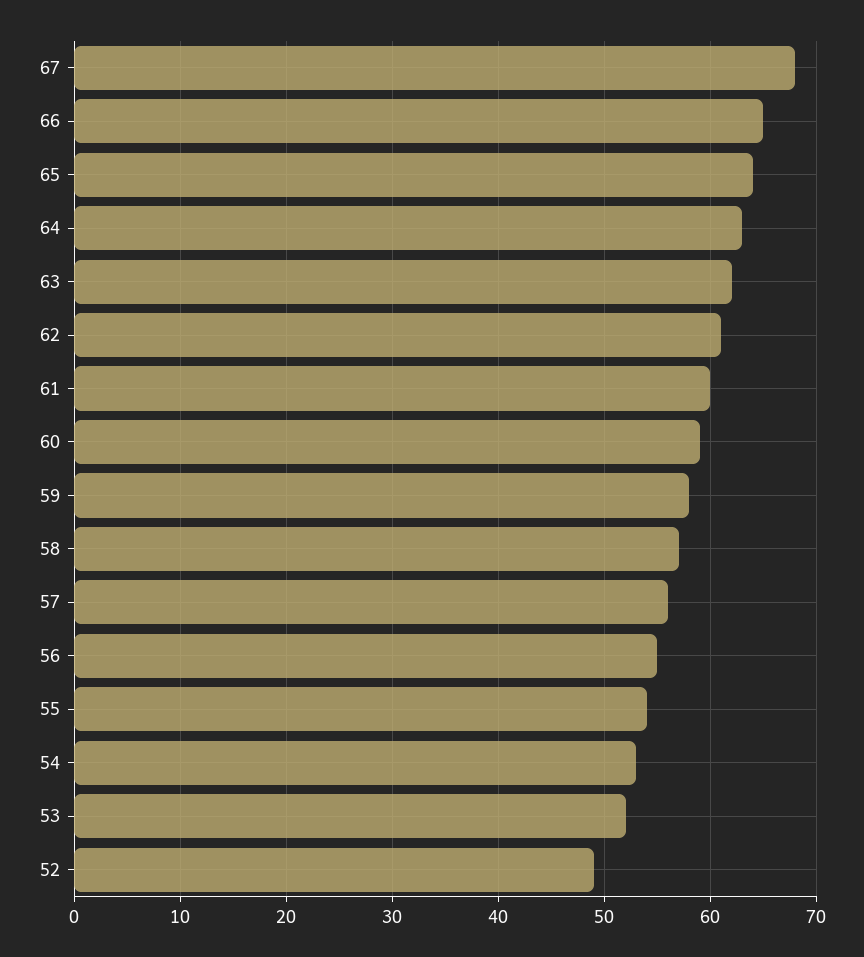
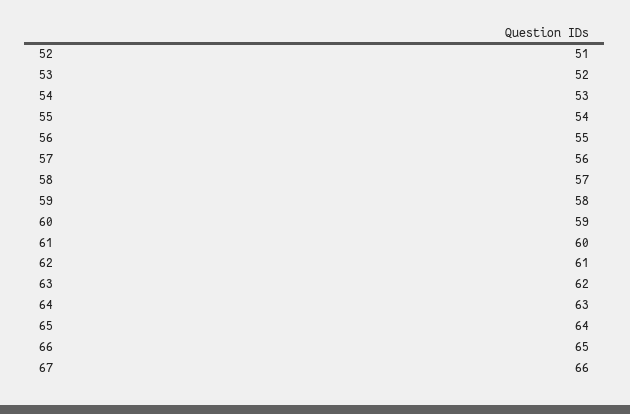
  {
-   "67": 68,
+   "67": 66,
    "66": 65,
    "65": 64,
    "64": 63,
    "63": 62,
    "62": 61,
    "61": 60,
    "60": 59,
    "59": 58,
    "58": 57,
    "57": 56,
    "56": 55,
    "55": 54,
    "54": 53,
    "53": 52,
-   "52": 49
+   "52": 51
  }

